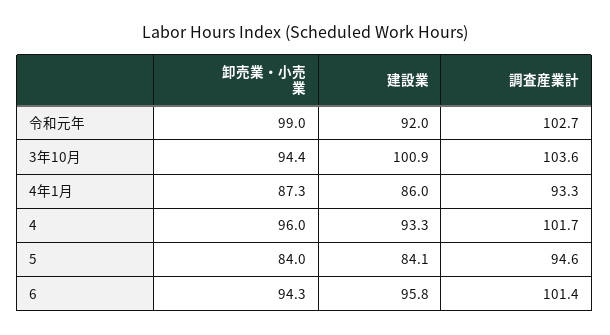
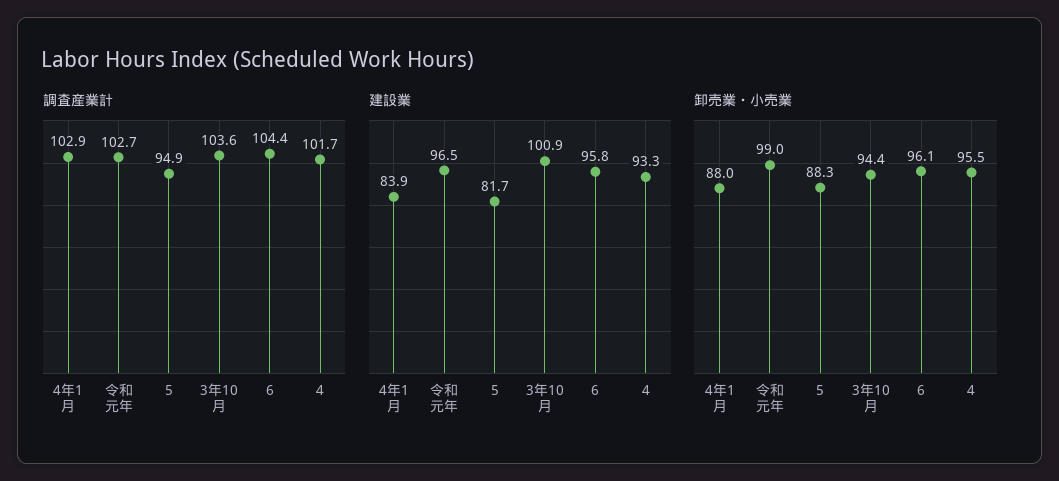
  {
    "卸売業・小売業": {
      "令和元年": 99,
      "3年10月": 94.4,
-     "4年1月": 87.3,
+     "4年1月": 88,
-     "4": 96,
+     "4": 95.5,
-     "5": 84,
+     "5": 88.3,
-     "6": 94.3
+     "6": 96.1
    },
    "建設業": {
-     "令和元年": 92,
+     "令和元年": 96.5,
      "3年10月": 100.9,
-     "4年1月": 86,
+     "4年1月": 83.9,
      "4": 93.3,
-     "5": 84.1,
+     "5": 81.7,
      "6": 95.8
    },
    "調査産業計": {
      "令和元年": 102.7,
      "3年10月": 103.6,
-     "4年1月": 93.3,
+     "4年1月": 102.9,
      "4": 101.7,
-     "5": 94.6,
+     "5": 94.9,
-     "6": 101.4
+     "6": 104.4
    }
  }

